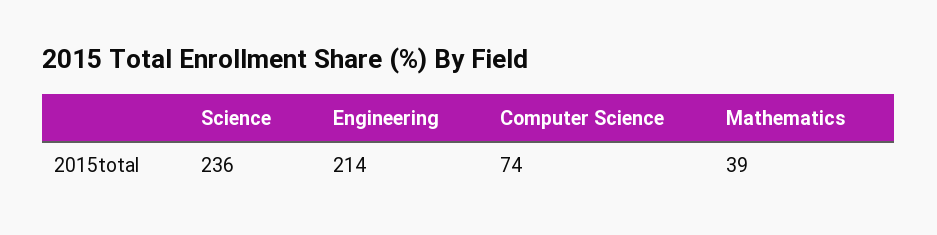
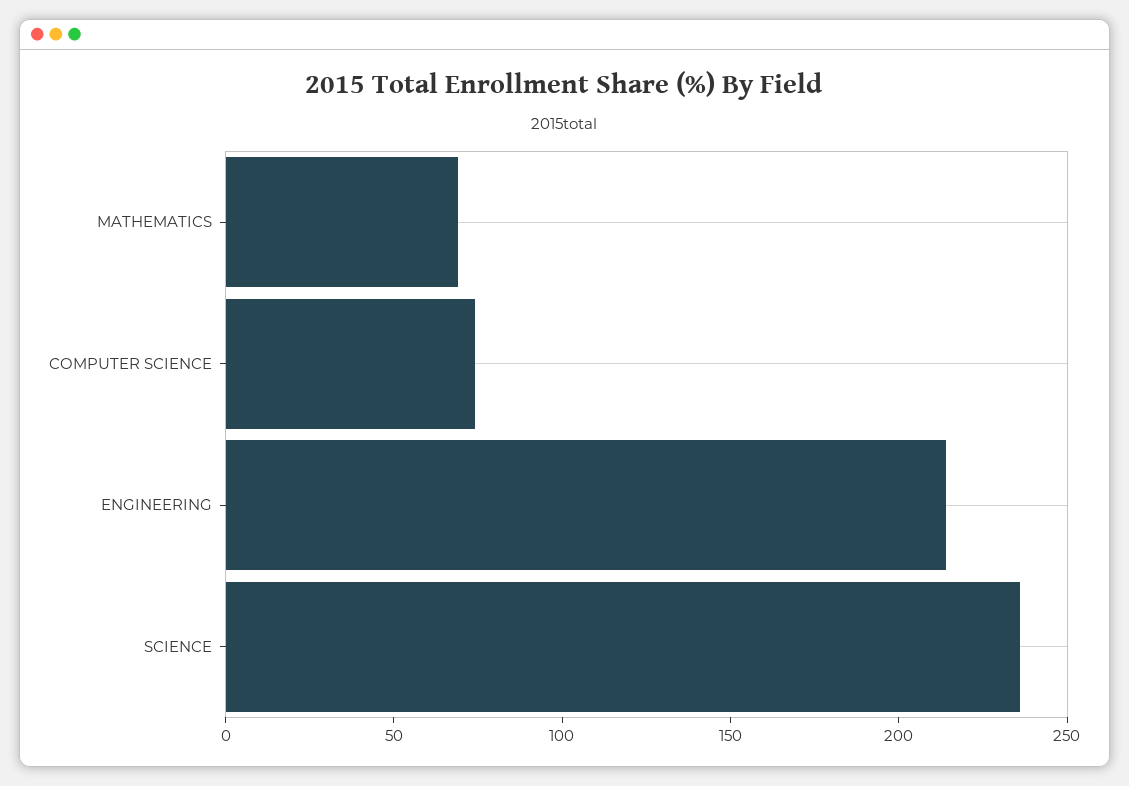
  {
    "Science": 236,
    "Engineering": 214,
    "Computer Science": 74,
-   "Mathematics": 39
+   "Mathematics": 70
  }

